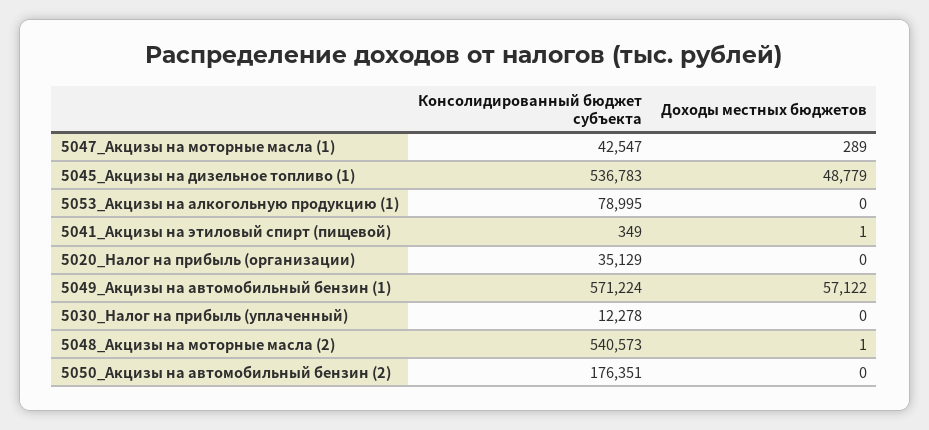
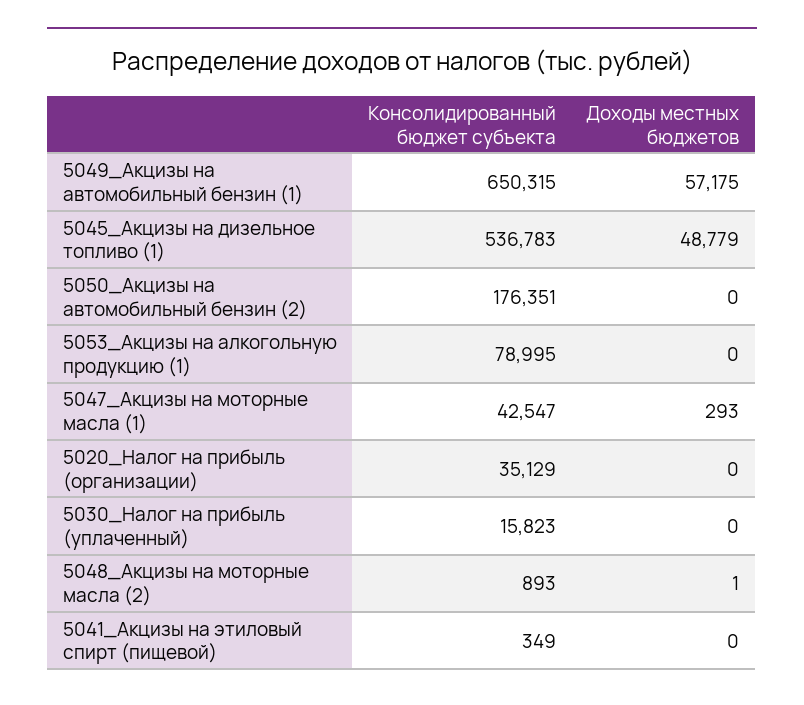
  {
    "Консолидированный бюджет субъекта": {
      "5047_Акцизы на моторные масла (1)": 42547,
      "5045_Акцизы на дизельное топливо (1)": 536783,
      "5053_Акцизы на алкогольную продукцию (1)": 78995,
      "5041_Акцизы на этиловый спирт (пищевой)": 349,
      "5020_Налог на прибыль (организации)": 35129,
-     "5049_Акцизы на автомобильный бензин (1)": 571224,
+     "5049_Акцизы на автомобильный бензин (1)": 650315,
-     "5030_Налог на прибыль (уплаченный)": 12278,
+     "5030_Налог на прибыль (уплаченный)": 15823,
-     "5048_Акцизы на моторные масла (2)": 540573,
+     "5048_Акцизы на моторные масла (2)": 893,
      "5050_Акцизы на автомобильный бензин (2)": 176351
    },
    "Доходы местных бюджетов": {
-     "5047_Акцизы на моторные масла (1)": 289,
+     "5047_Акцизы на моторные масла (1)": 293,
      "5045_Акцизы на дизельное топливо (1)": 48779,
      "5053_Акцизы на алкогольную продукцию (1)": 0,
-     "5041_Акцизы на этиловый спирт (пищевой)": 1,
+     "5041_Акцизы на этиловый спирт (пищевой)": 0,
      "5020_Налог на прибыль (организации)": 0,
-     "5049_Акцизы на автомобильный бензин (1)": 57122,
+     "5049_Акцизы на автомобильный бензин (1)": 57175,
      "5030_Налог на прибыль (уплаченный)": 0,
      "5048_Акцизы на моторные масла (2)": 1,
      "5050_Акцизы на автомобильный бензин (2)": 0
    }
  }

